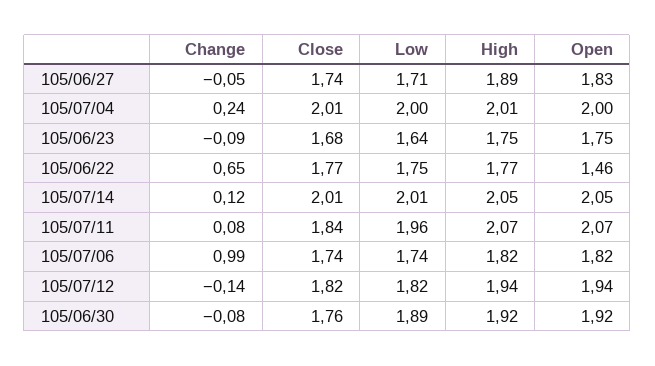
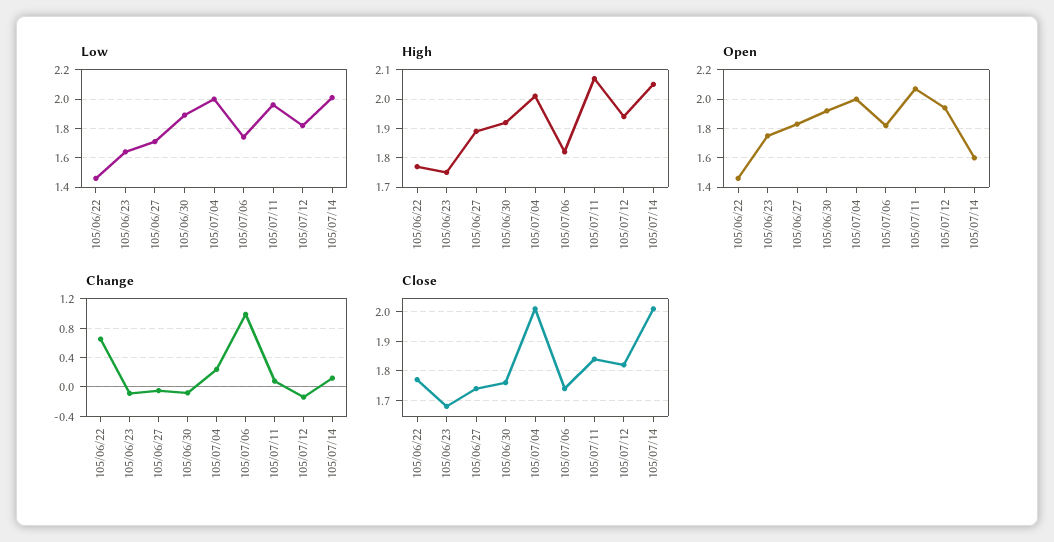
  {
    "Change": {
      "105/06/27": -0.05,
      "105/07/04": 0.24,
      "105/06/23": -0.09,
      "105/06/22": 0.65,
      "105/07/14": 0.12,
      "105/07/11": 0.08,
      "105/07/06": 0.99,
      "105/07/12": -0.14,
      "105/06/30": -0.08
    },
    "Close": {
      "105/06/27": 1.74,
      "105/07/04": 2.01,
      "105/06/23": 1.68,
      "105/06/22": 1.77,
      "105/07/14": 2.01,
      "105/07/11": 1.84,
      "105/07/06": 1.74,
      "105/07/12": 1.82,
      "105/06/30": 1.76
    },
    "Low": {
      "105/06/27": 1.71,
      "105/07/04": 2,
      "105/06/23": 1.64,
-     "105/06/22": 1.75,
+     "105/06/22": 1.45,
      "105/07/14": 2.01,
      "105/07/11": 1.96,
      "105/07/06": 1.74,
      "105/07/12": 1.82,
      "105/06/30": 1.89
    },
    "High": {
      "105/06/27": 1.89,
      "105/07/04": 2.01,
      "105/06/23": 1.75,
      "105/06/22": 1.77,
      "105/07/14": 2.05,
      "105/07/11": 2.07,
      "105/07/06": 1.82,
      "105/07/12": 1.94,
      "105/06/30": 1.92
    },
    "Open": {
      "105/06/27": 1.83,
      "105/07/04": 2,
      "105/06/23": 1.75,
      "105/06/22": 1.46,
-     "105/07/14": 2.05,
+     "105/07/14": 1.6,
      "105/07/11": 2.07,
      "105/07/06": 1.82,
      "105/07/12": 1.94,
      "105/06/30": 1.92
    }
  }

